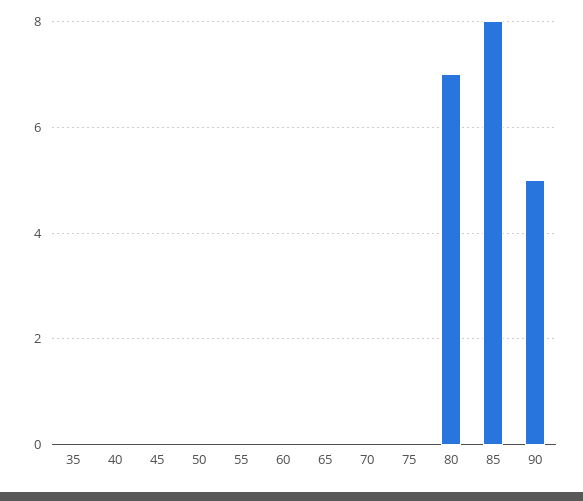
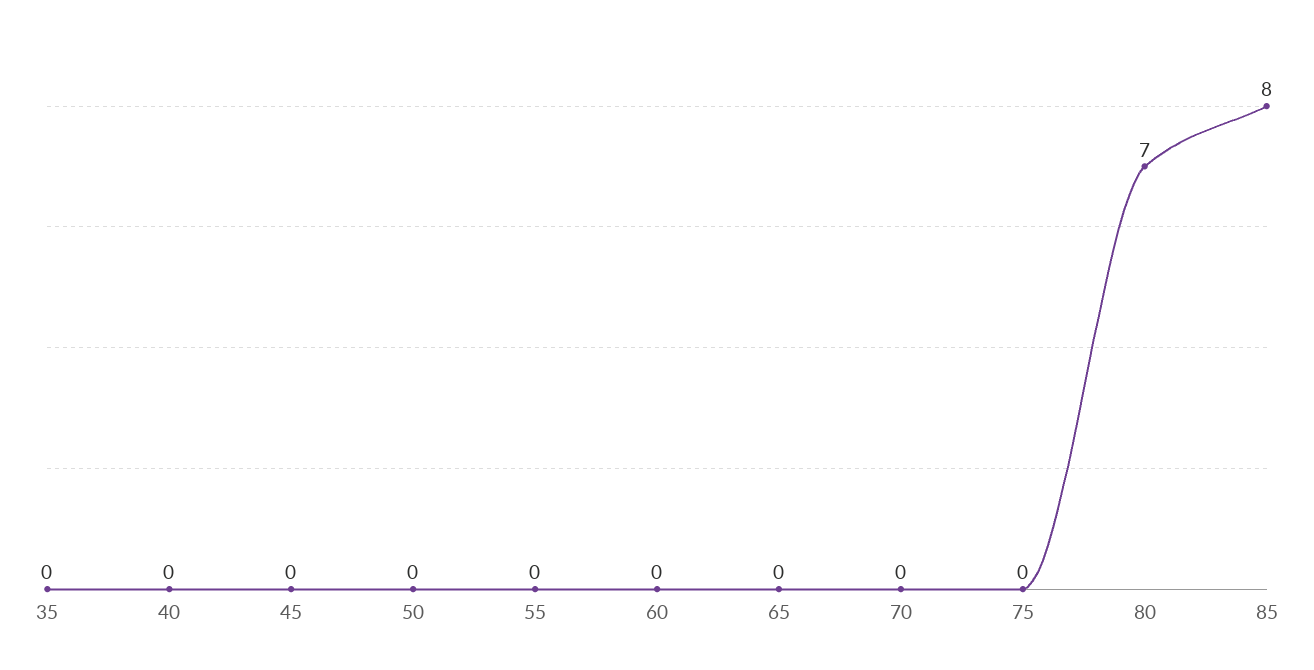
  {
    "35": 0,
    "40": 0,
    "45": 0,
    "50": 0,
    "55": 0,
    "60": 0,
    "65": 0,
    "70": 0,
    "75": 0,
    "80": 7,
-   "85": 8,
+   "85": 8
-   "90": 5
  }

